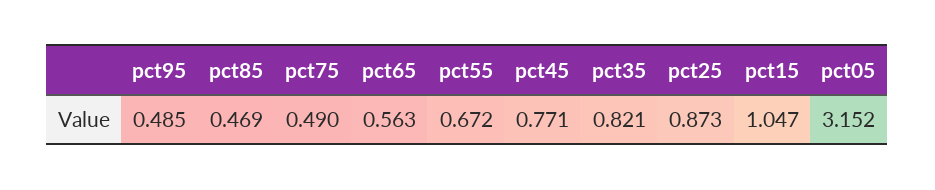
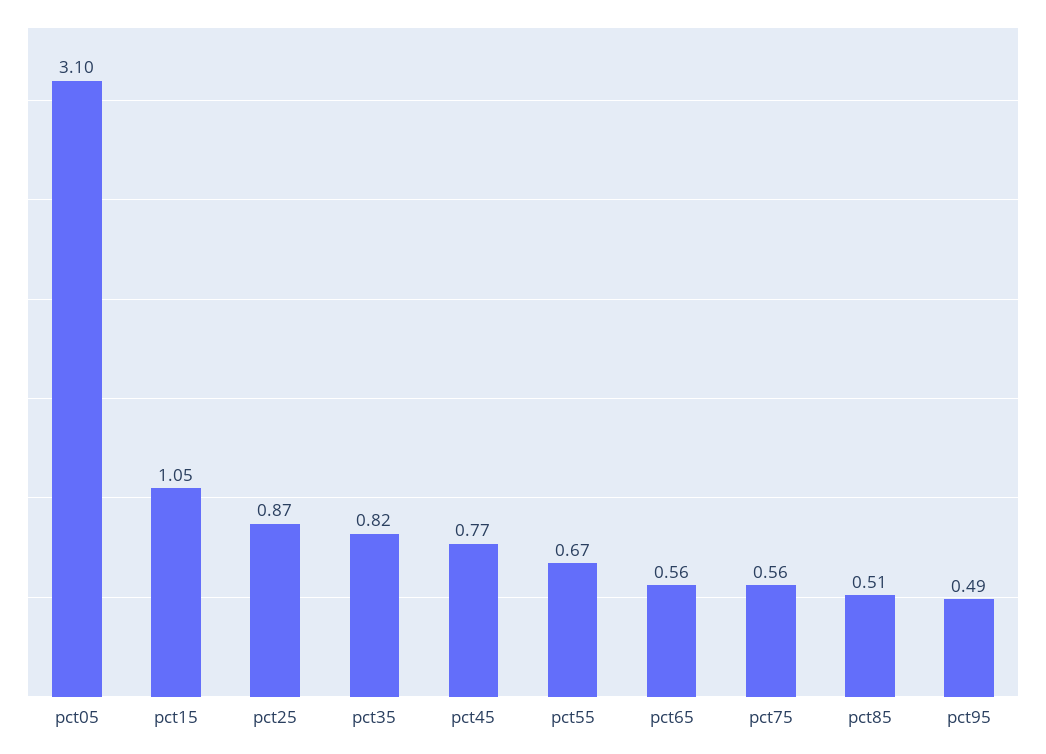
  {
    "pct95": 0.485,
-   "pct85": 0.469,
+   "pct85": 0.51,
-   "pct75": 0.49,
+   "pct75": 0.56,
    "pct65": 0.563,
    "pct55": 0.672,
    "pct45": 0.771,
    "pct35": 0.821,
    "pct25": 0.873,
    "pct15": 1.047,
-   "pct05": 3.152
+   "pct05": 3.1
  }

